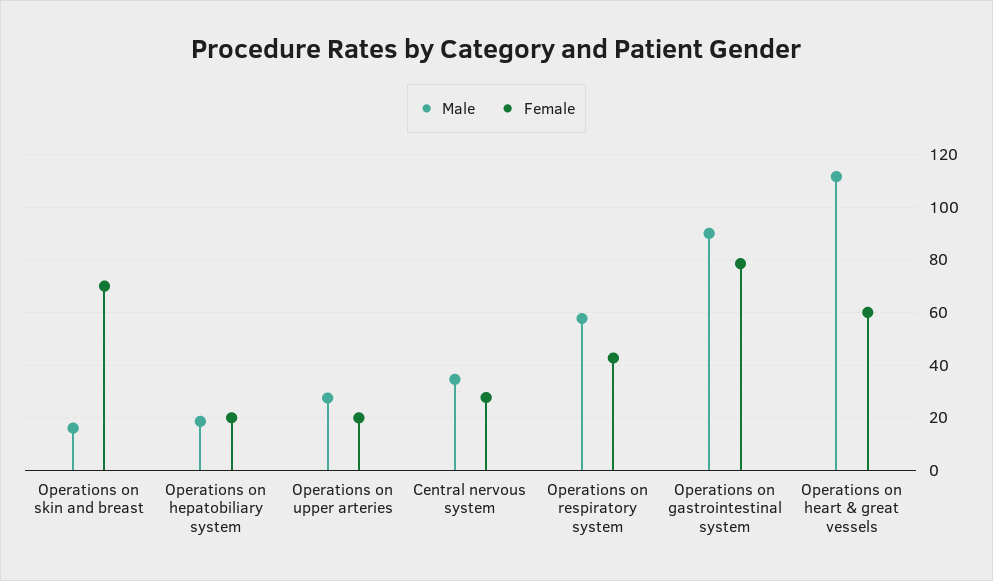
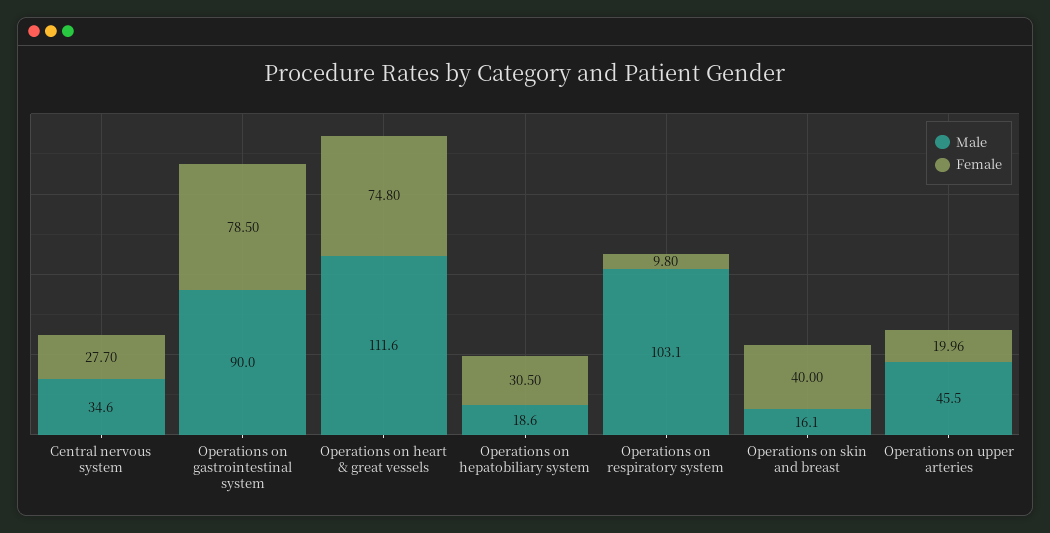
  {
    "Male": {
      "Operations on skin and breast": 16.1,
      "Operations on hepatobiliary system": 18.6,
-     "Operations on upper arteries": 27.5,
+     "Operations on upper arteries": 45.5,
      "Central nervous system": 34.6,
-     "Operations on respiratory system": 57.5,
+     "Operations on respiratory system": 103.1,
      "Operations on gastrointestinal system": 90,
      "Operations on heart & great vessels": 111.6
    },
    "Female": {
-     "Operations on skin and breast": 70,
+     "Operations on skin and breast": 40,
-     "Operations on hepatobiliary system": 20,
+     "Operations on hepatobiliary system": 30.5,
      "Operations on upper arteries": 19.96,
      "Central nervous system": 27.7,
-     "Operations on respiratory system": 42.5,
+     "Operations on respiratory system": 9.8,
      "Operations on gastrointestinal system": 78.5,
-     "Operations on heart & great vessels": 60
+     "Operations on heart & great vessels": 74.8
    }
  }

